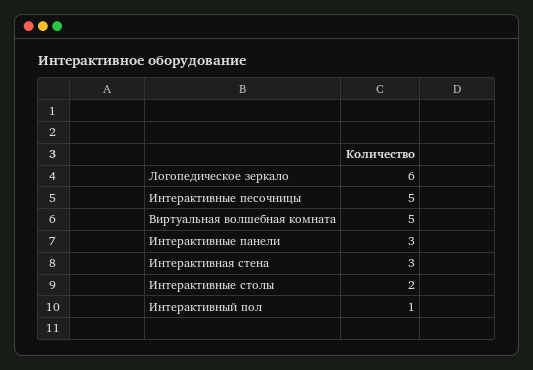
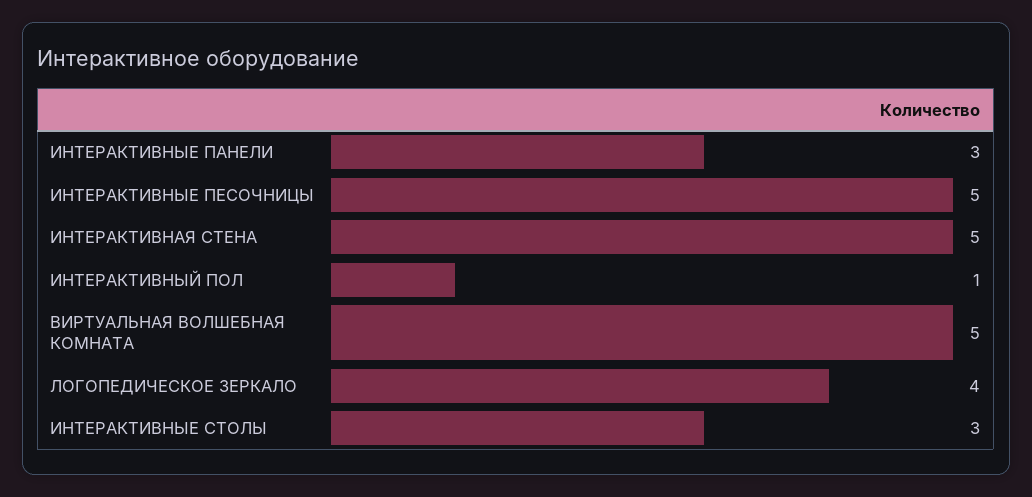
  {
-   "Логопедическое зеркало": 6,
+   "Логопедическое зеркало": 4,
    "Интерактивные песочницы": 5,
    "Виртуальная волшебная комната": 5,
    "Интерактивные панели": 3,
-   "Интерактивная стена": 3,
+   "Интерактивная стена": 5,
-   "Интерактивные столы": 2,
+   "Интерактивные столы": 3,
    "Интерактивный пол": 1
  }

